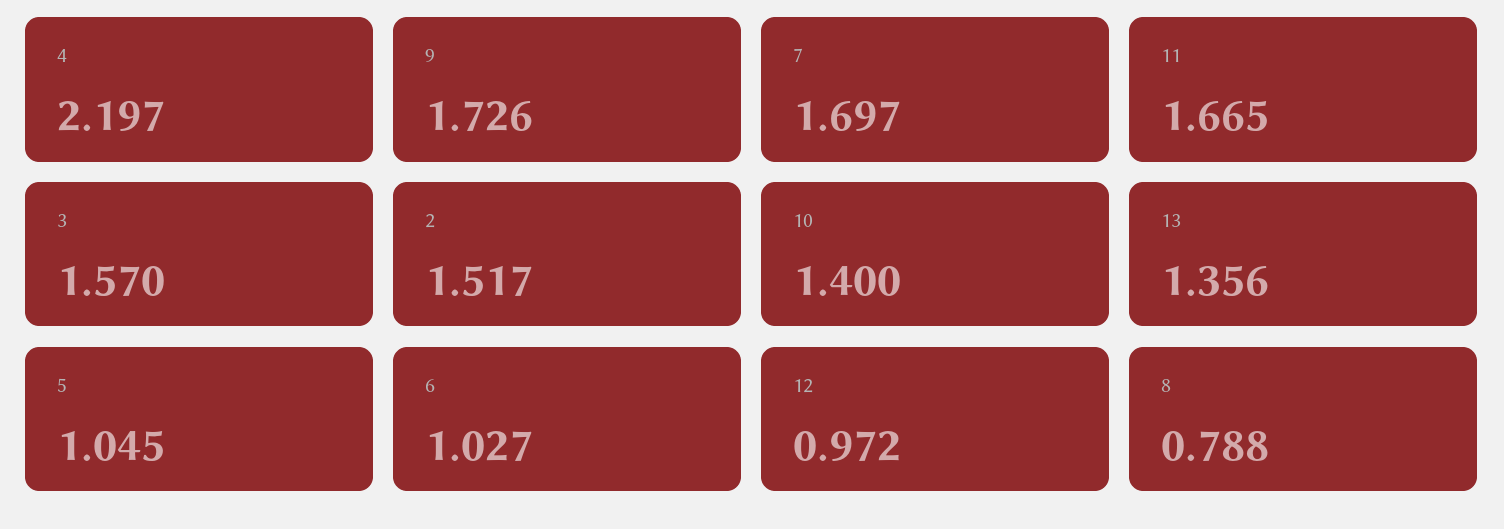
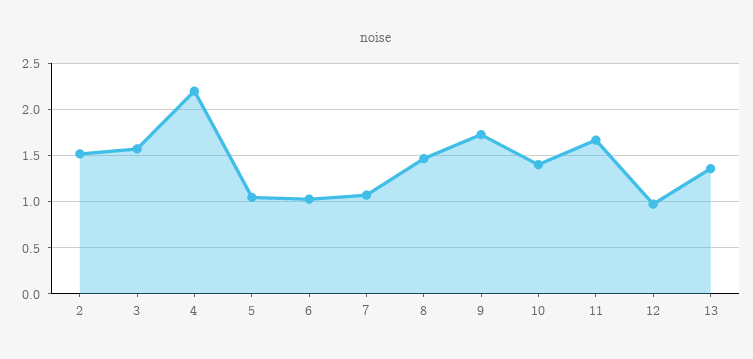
  {
    "4": 2.197,
    "9": 1.726,
-   "7": 1.697,
+   "7": 1.1,
    "11": 1.665,
    "3": 1.57,
    "2": 1.517,
    "10": 1.4,
    "13": 1.356,
    "5": 1.045,
    "6": 1.027,
    "12": 0.972,
-   "8": 0.788
+   "8": 1.5
  }

